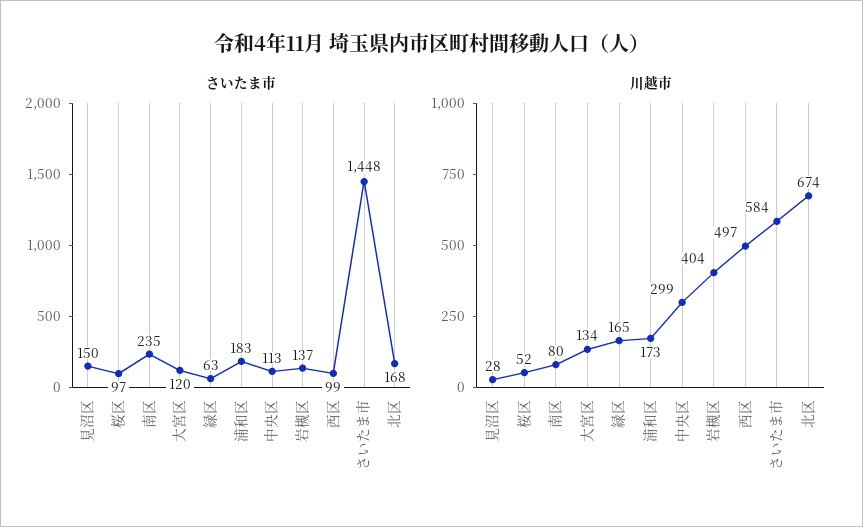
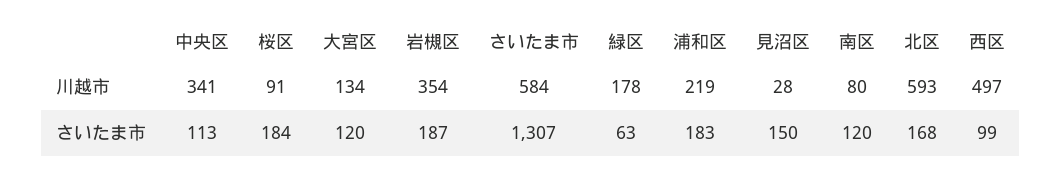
  {
    "さいたま市": {
      "見沼区": 150,
-     "桜区": 97,
+     "桜区": 184,
-     "南区": 235,
+     "南区": 120,
      "大宮区": 120,
      "緑区": 63,
      "浦和区": 183,
      "中央区": 113,
-     "岩槻区": 137,
+     "岩槻区": 187,
      "西区": 99,
-     "さいたま市": 1448,
+     "さいたま市": 1307,
      "北区": 168
    },
    "川越市": {
      "見沼区": 28,
-     "桜区": 52,
+     "桜区": 91,
      "南区": 80,
      "大宮区": 134,
-     "緑区": 165,
+     "緑区": 178,
-     "浦和区": 173,
+     "浦和区": 219,
-     "中央区": 299,
+     "中央区": 341,
-     "岩槻区": 404,
+     "岩槻区": 354,
      "西区": 497,
      "さいたま市": 584,
-     "北区": 674
+     "北区": 593
    }
  }

